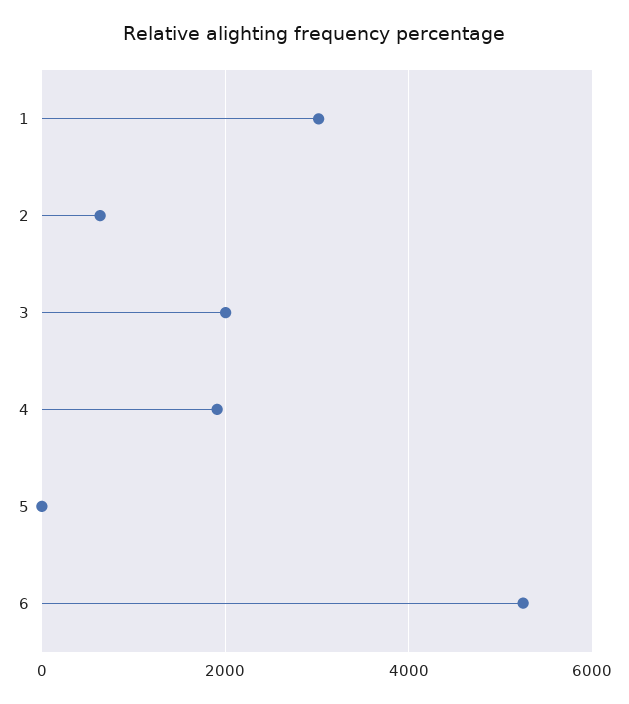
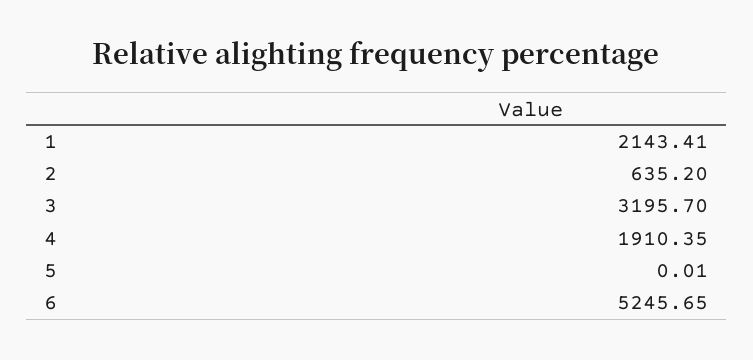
  {
-   "1": 3000,
+   "1": 2143.41,
    "2": 635.2,
-   "3": 2000,
+   "3": 3195.7,
    "4": 1910.35,
    "5": 0.01,
    "6": 5245.65
  }

